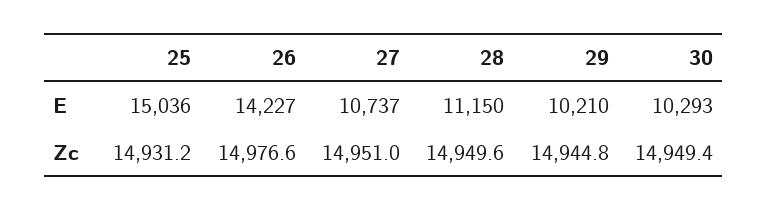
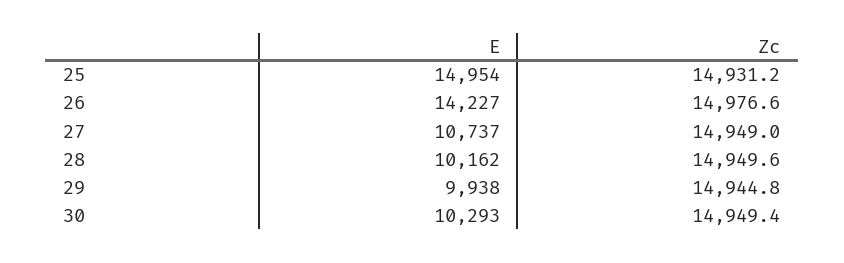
  {
    "25": {
-     "E": 15036,
+     "E": 14954,
      "Zc": 14931.2
    },
    "26": {
      "E": 14227,
      "Zc": 14976.6
    },
    "27": {
      "E": 10737,
-     "Zc": 14951
+     "Zc": 14949
    },
    "28": {
-     "E": 11150,
+     "E": 10162,
      "Zc": 14949.6
    },
    "29": {
-     "E": 10210,
+     "E": 9938,
      "Zc": 14944.8
    },
    "30": {
      "E": 10293,
      "Zc": 14949.4
    }
  }

